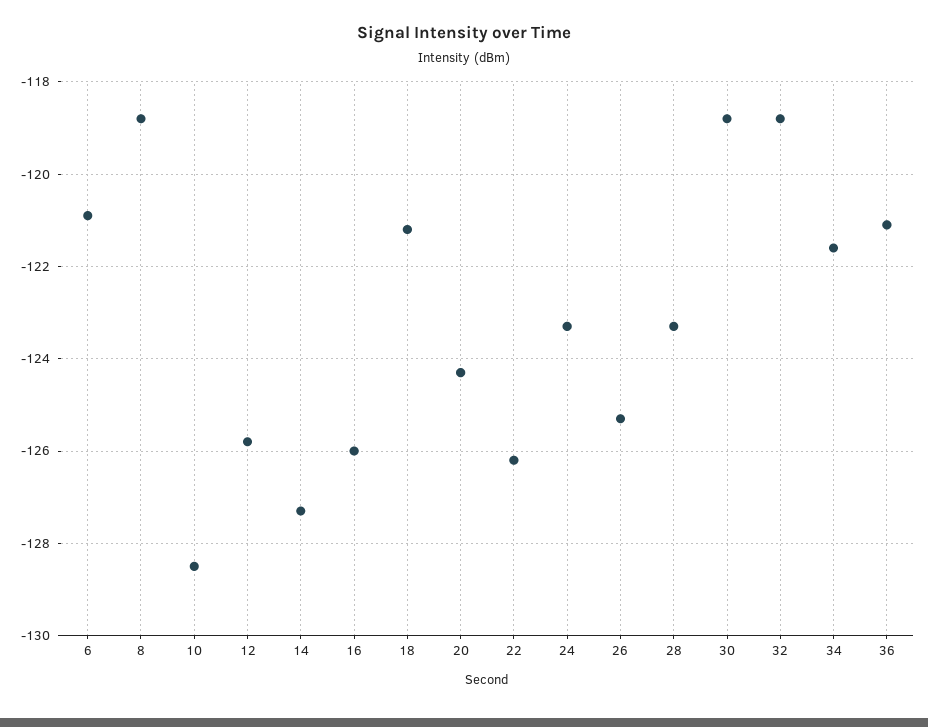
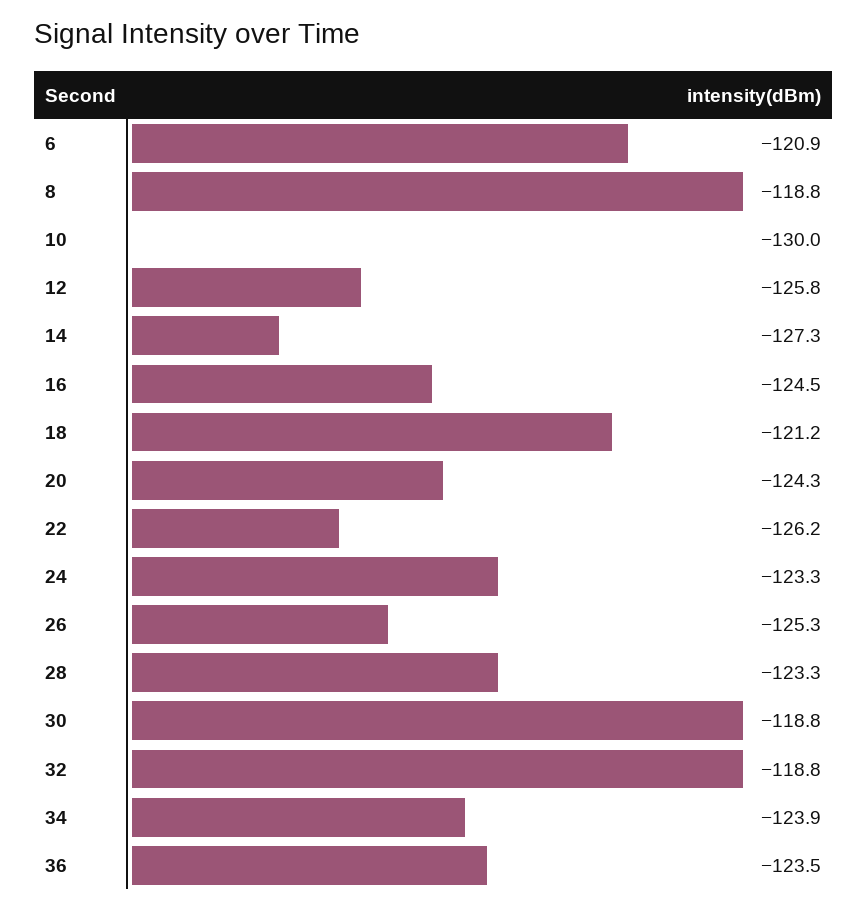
  {
    "6": -120.9,
    "8": -118.8,
-   "10": -128.5,
+   "10": -130,
    "12": -125.8,
    "14": -127.3,
-   "16": -126,
+   "16": -124.5,
    "18": -121.2,
    "20": -124.3,
    "22": -126.2,
    "24": -123.3,
    "26": -125.3,
    "28": -123.3,
    "30": -118.8,
    "32": -118.8,
-   "34": -121.5,
+   "34": -123.9,
-   "36": -121
+   "36": -123.5
  }

